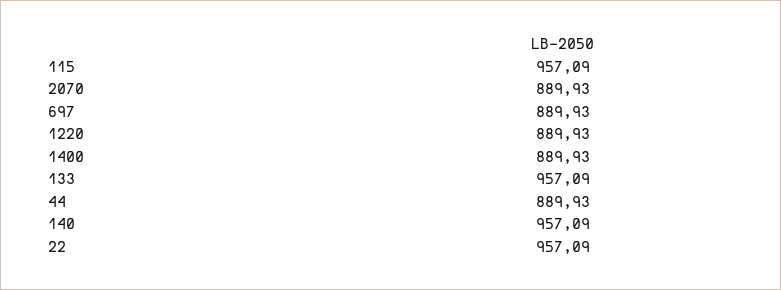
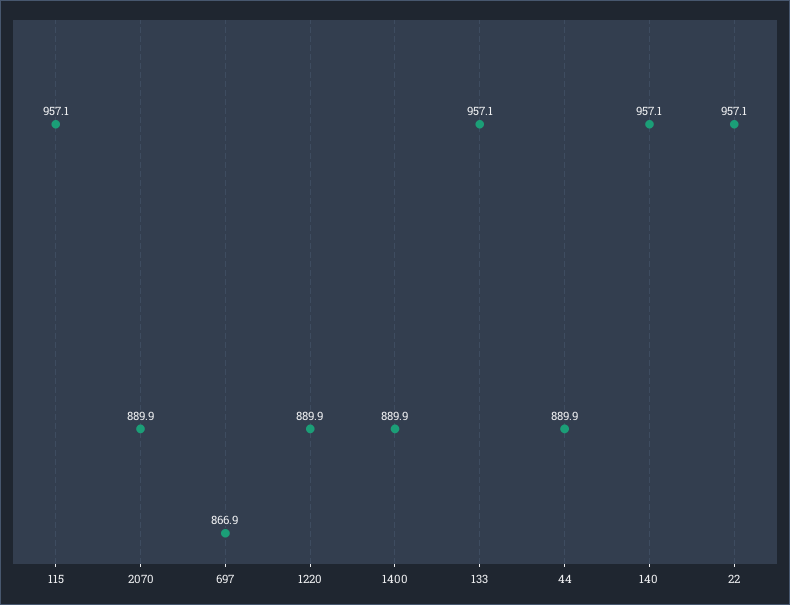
  {
    "115": 957.09,
    "2070": 889.93,
-   "697": 889.93,
+   "697": 866.9,
    "1220": 889.93,
    "1400": 889.93,
    "133": 957.09,
    "44": 889.93,
    "140": 957.09,
    "22": 957.09
  }

